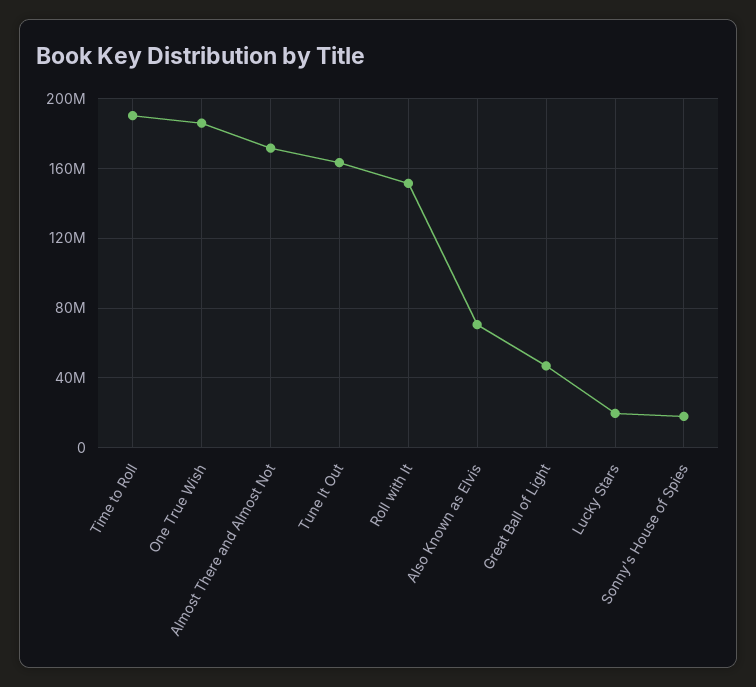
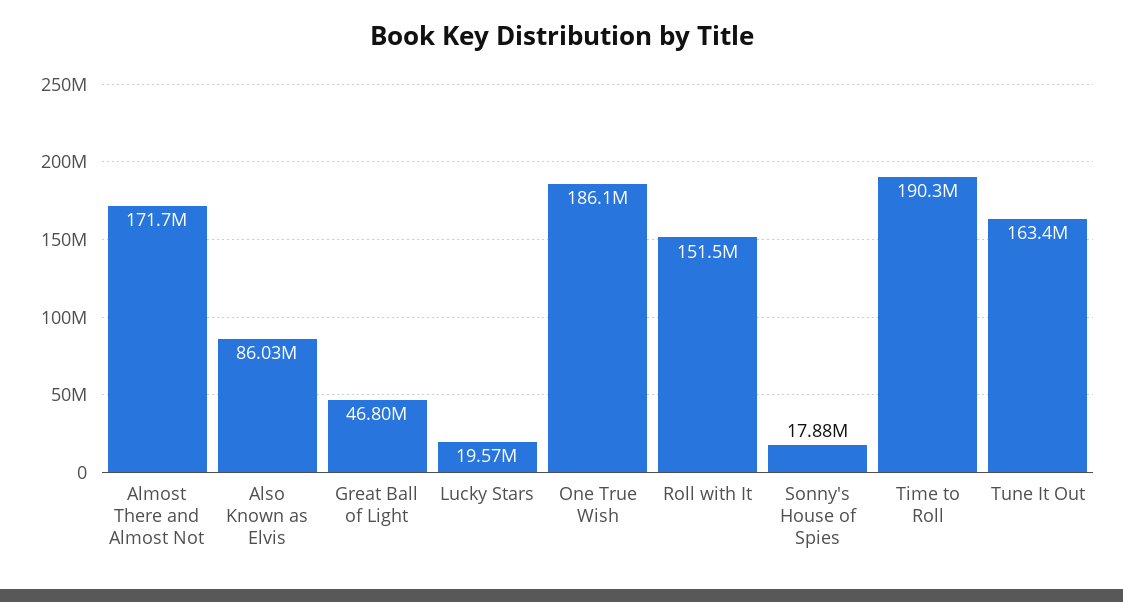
  {
    "Time to Roll": 190300000,
    "One True Wish": 186100000,
    "Almost There and Almost Not": 171700000,
    "Tune It Out": 163400000,
    "Roll with It": 151500000,
-   "Also Known as Elvis": 70000000,
+   "Also Known as Elvis": 86030000,
    "Great Ball of Light": 46800000,
    "Lucky Stars": 19570000,
    "Sonny's House of Spies": 17880000
  }

